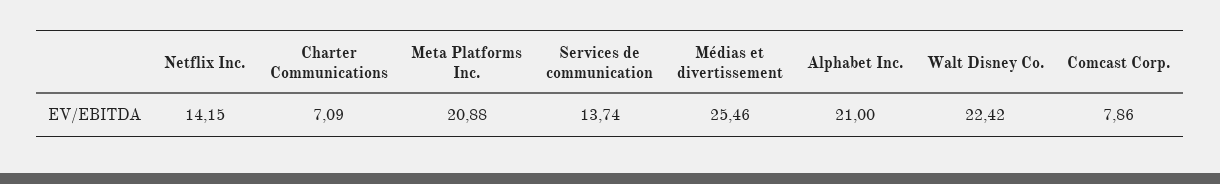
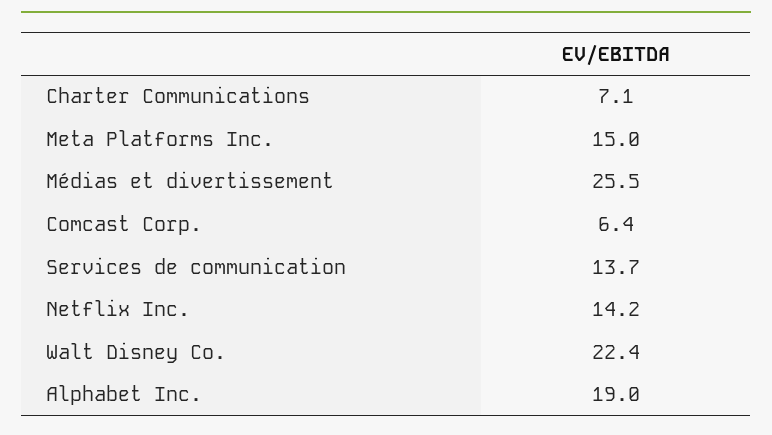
  {
    "Netflix Inc.": 14.15,
    "Charter Communications": 7.09,
-   "Meta Platforms Inc.": 20.88,
+   "Meta Platforms Inc.": 15,
    "Services de communication": 13.74,
    "Médias et divertissement": 25.46,
-   "Alphabet Inc.": 21,
+   "Alphabet Inc.": 19,
    "Walt Disney Co.": 22.42,
-   "Comcast Corp.": 7.86
+   "Comcast Corp.": 6.4
  }

